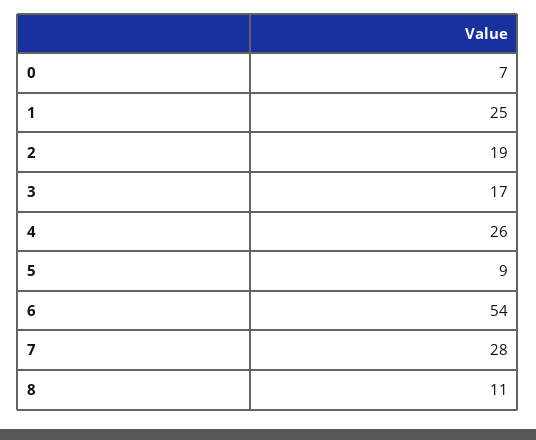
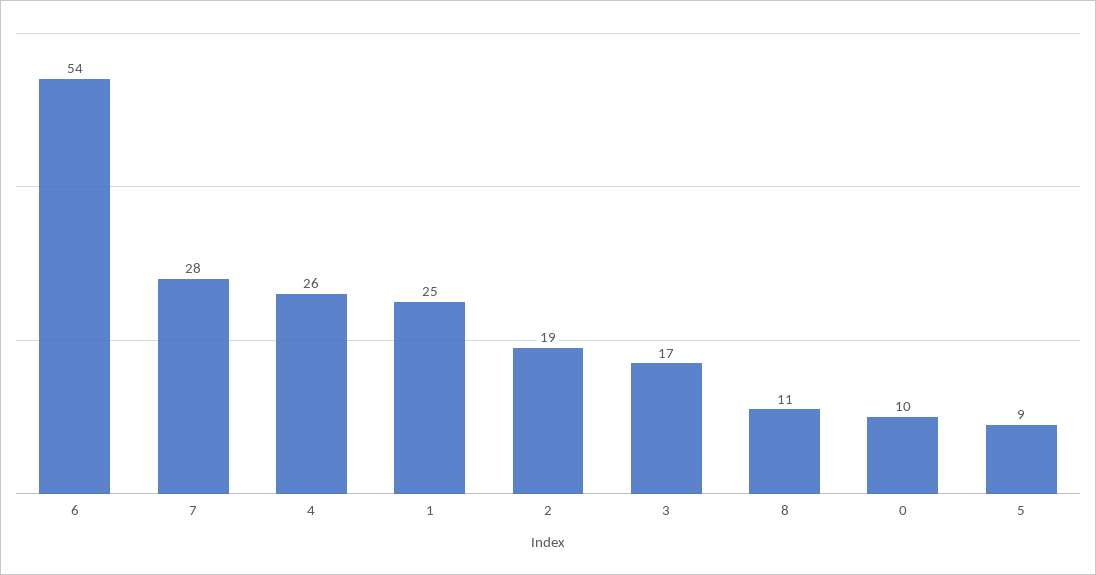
  {
-   "0": 7,
+   "0": 10,
    "1": 25,
    "2": 19,
    "3": 17,
    "4": 26,
    "5": 9,
    "6": 54,
    "7": 28,
    "8": 11
  }

